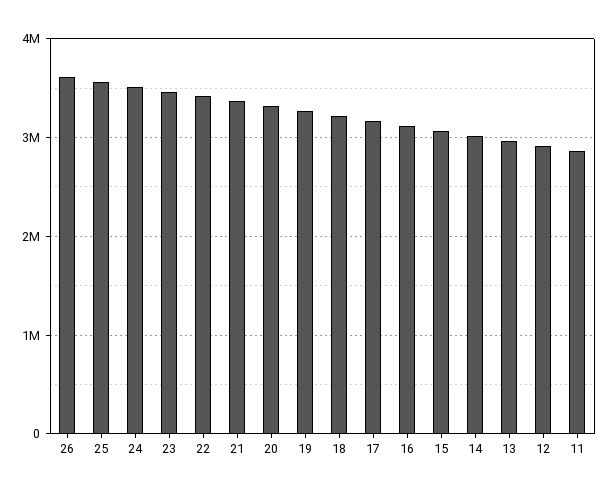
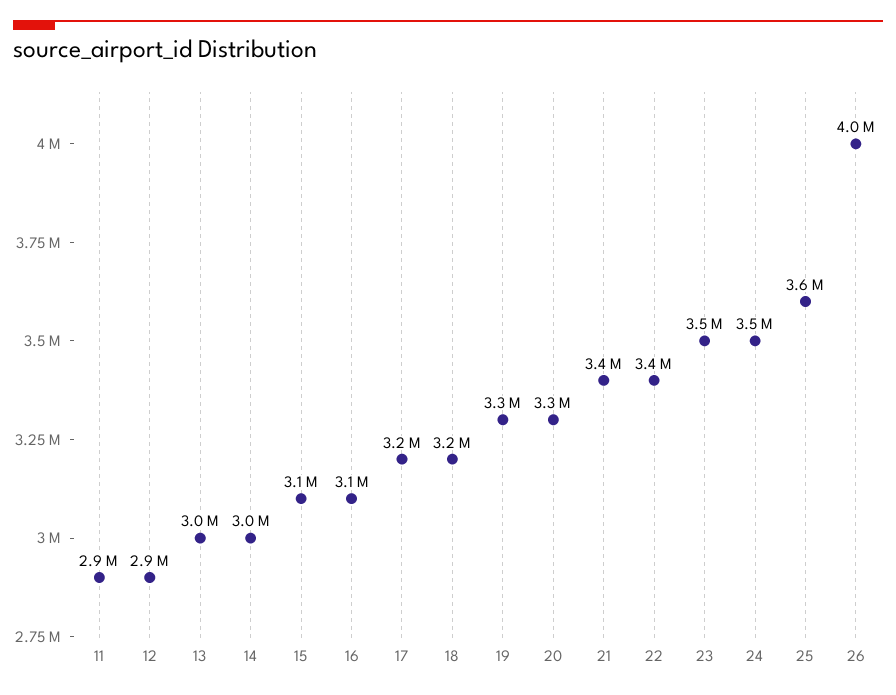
  {
-   "26": 3600000,
+   "26": 4000000,
    "25": 3600000,
    "24": 3500000,
    "23": 3500000,
    "22": 3400000,
    "21": 3400000,
    "20": 3300000,
    "19": 3300000,
    "18": 3200000,
    "17": 3200000,
    "16": 3100000,
    "15": 3100000,
    "14": 3000000,
    "13": 3000000,
    "12": 2900000,
    "11": 2900000
  }

